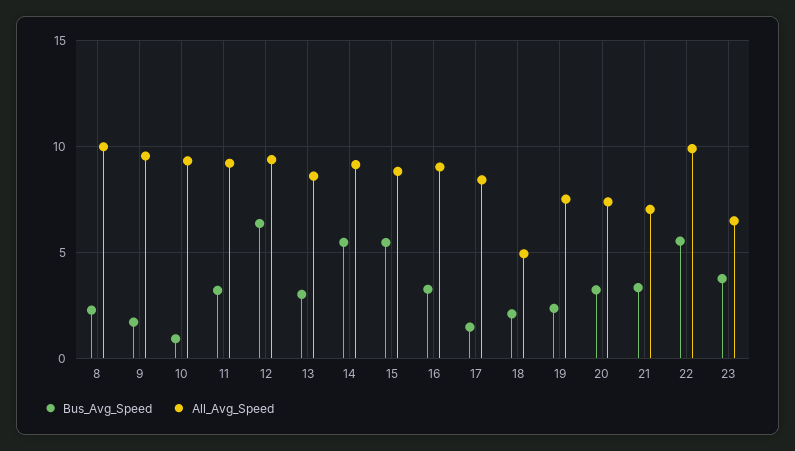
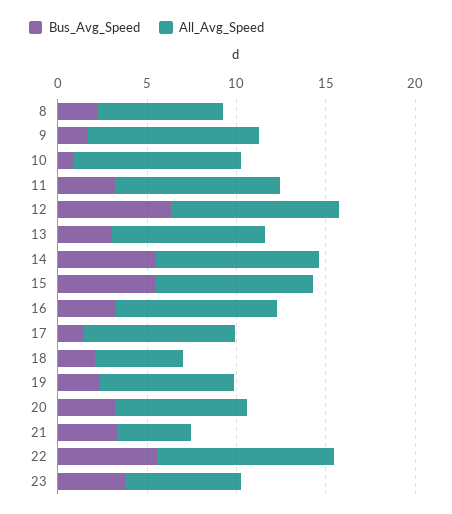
  {
    "Bus_Avg_Speed": {
      "8": 2.5,
      "9": 1.5,
      "10": 1,
      "11": 3,
      "12": 6.5,
      "13": 3,
      "14": 5.5,
      "15": 5.5,
      "16": 3.5,
      "17": 1.5,
      "18": 2,
      "19": 2.5,
      "20": 3,
      "21": 3.5,
      "22": 5.5,
      "23": 4
    },
    "All_Avg_Speed": {
-     "8": 10,
+     "8": 7,
      "9": 9.5,
      "10": 9.5,
      "11": 9,
      "12": 9.5,
      "13": 8.5,
      "14": 9,
      "15": 9,
      "16": 9,
      "17": 8.5,
      "18": 5,
      "19": 7.5,
      "20": 7.5,
-     "21": 7,
+     "21": 4,
      "22": 10,
      "23": 6.5
    }
  }

